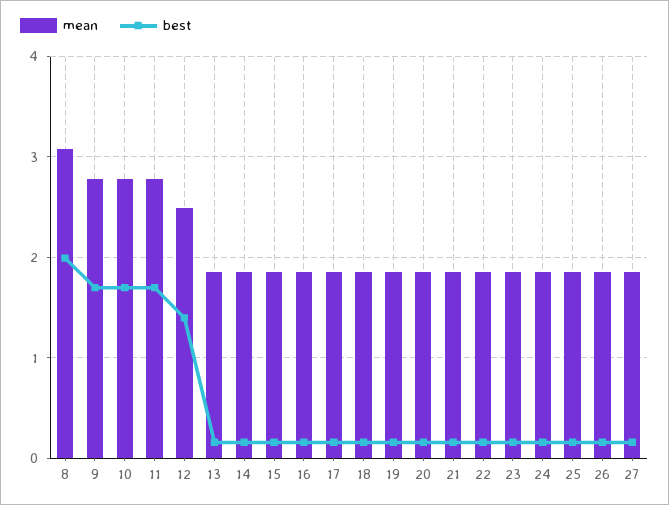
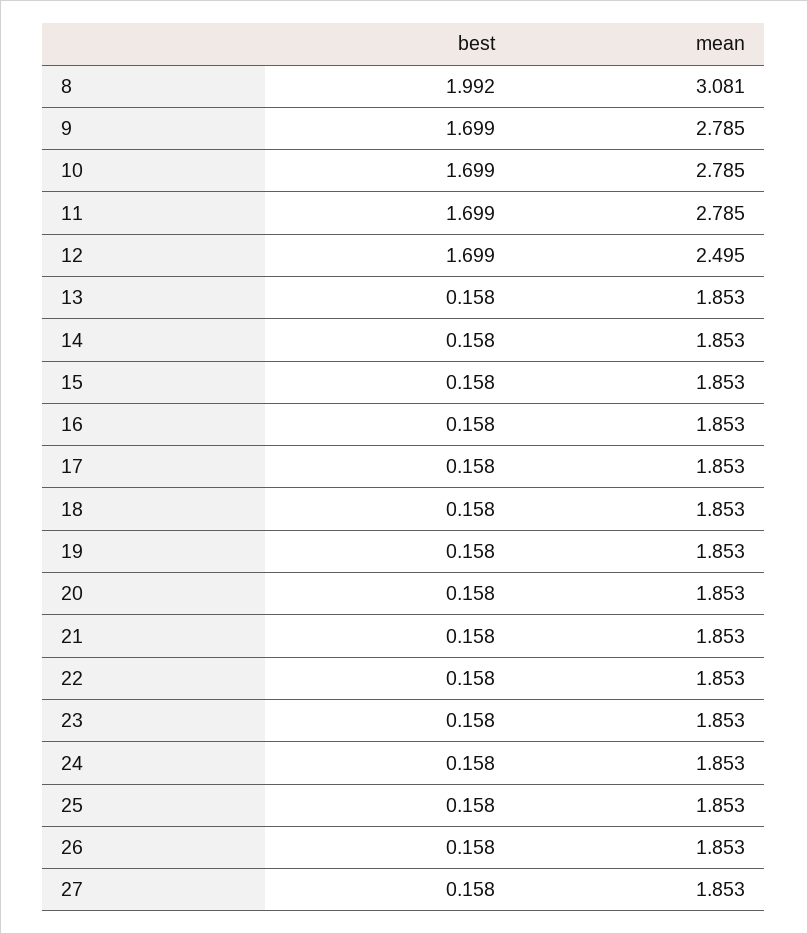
  {
    "mean": {
      "8": 3.081,
      "9": 2.785,
      "10": 2.785,
      "11": 2.785,
      "12": 2.495,
      "13": 1.853,
      "14": 1.853,
      "15": 1.853,
      "16": 1.853,
      "17": 1.853,
      "18": 1.853,
      "19": 1.853,
      "20": 1.853,
      "21": 1.853,
      "22": 1.853,
      "23": 1.853,
      "24": 1.853,
      "25": 1.853,
      "26": 1.853,
      "27": 1.853
    },
    "best": {
      "8": 1.992,
      "9": 1.699,
      "10": 1.699,
      "11": 1.699,
-     "12": 1.4,
+     "12": 1.699,
      "13": 0.158,
      "14": 0.158,
      "15": 0.158,
      "16": 0.158,
      "17": 0.158,
      "18": 0.158,
      "19": 0.158,
      "20": 0.158,
      "21": 0.158,
      "22": 0.158,
      "23": 0.158,
      "24": 0.158,
      "25": 0.158,
      "26": 0.158,
      "27": 0.158
    }
  }

